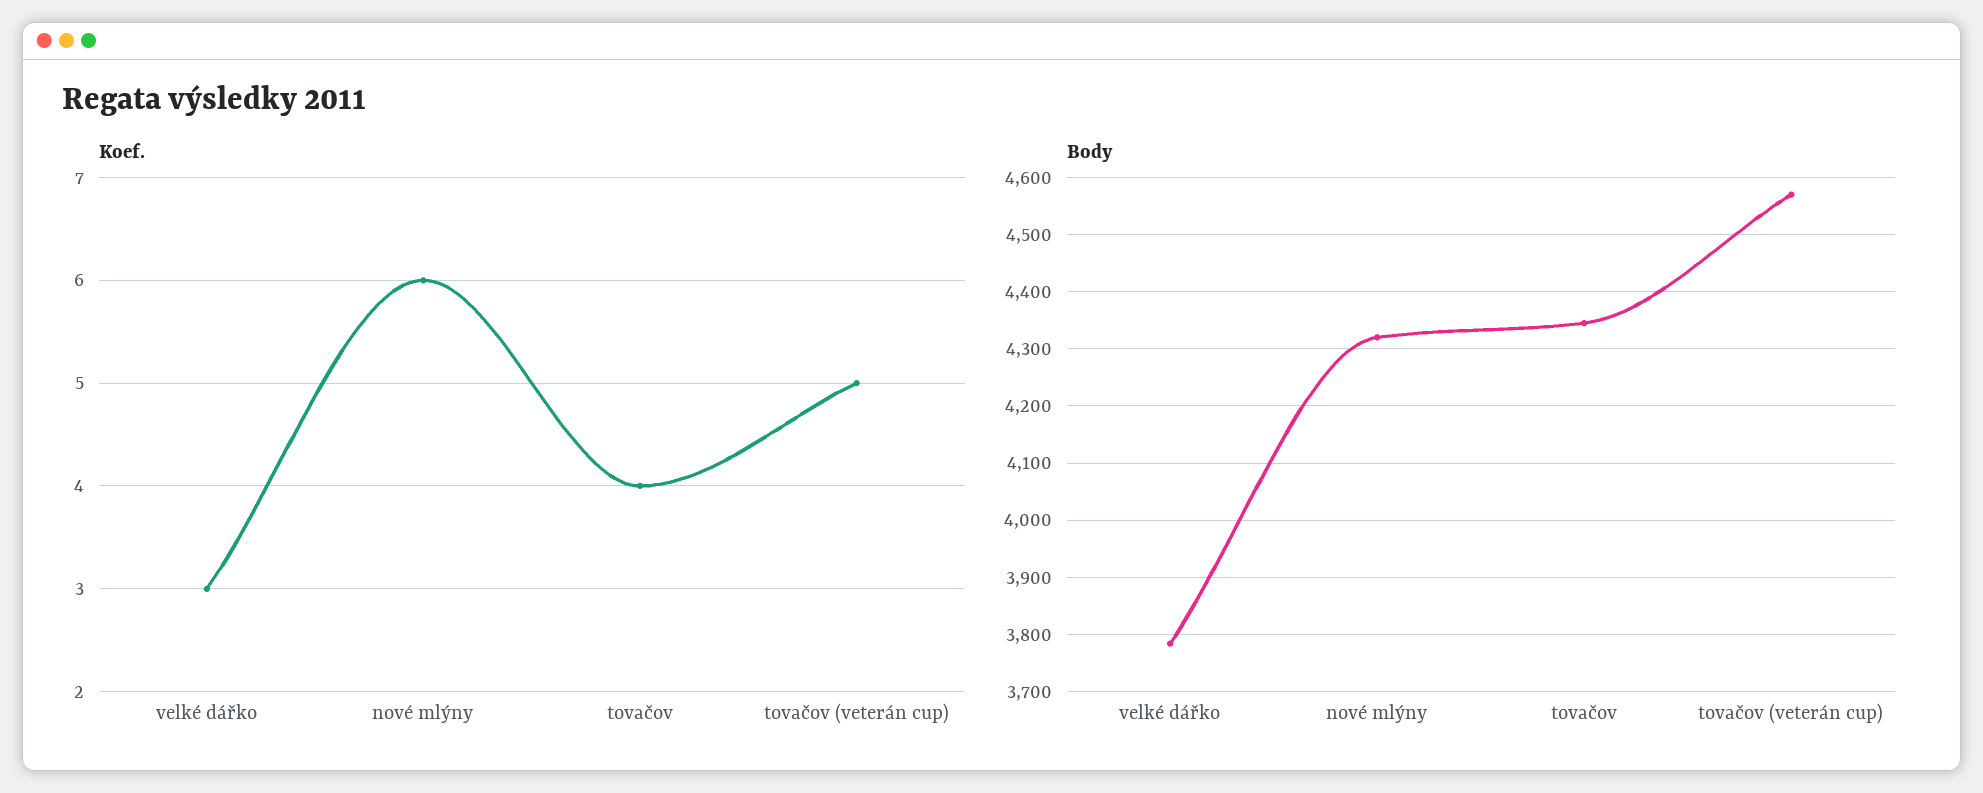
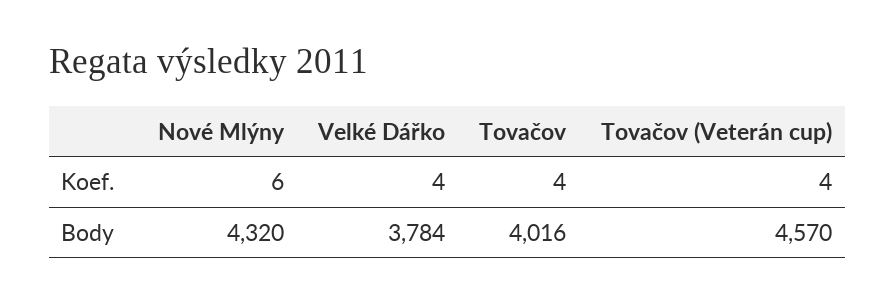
  {
    "Koef.": {
-     "velké dářko": 3,
+     "velké dářko": 4,
      "nové mlýny": 6,
      "tovačov": 4,
-     "tovačov (veterán cup)": 5
+     "tovačov (veterán cup)": 4
    },
    "Body": {
      "velké dářko": 3784,
      "nové mlýny": 4320,
-     "tovačov": 4340,
+     "tovačov": 4016,
      "tovačov (veterán cup)": 4570
    }
  }

